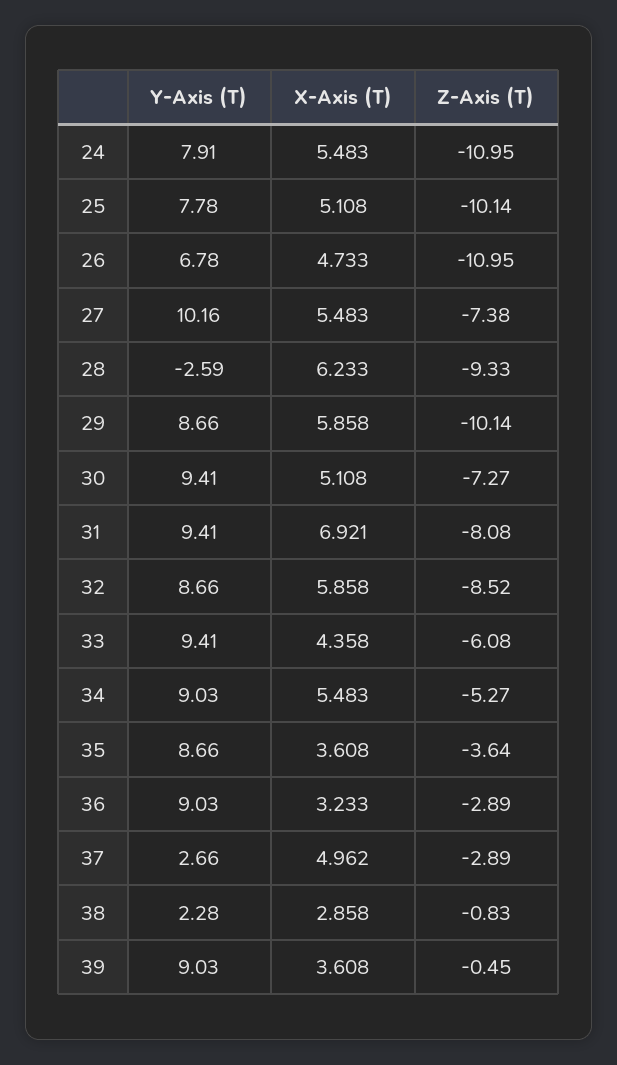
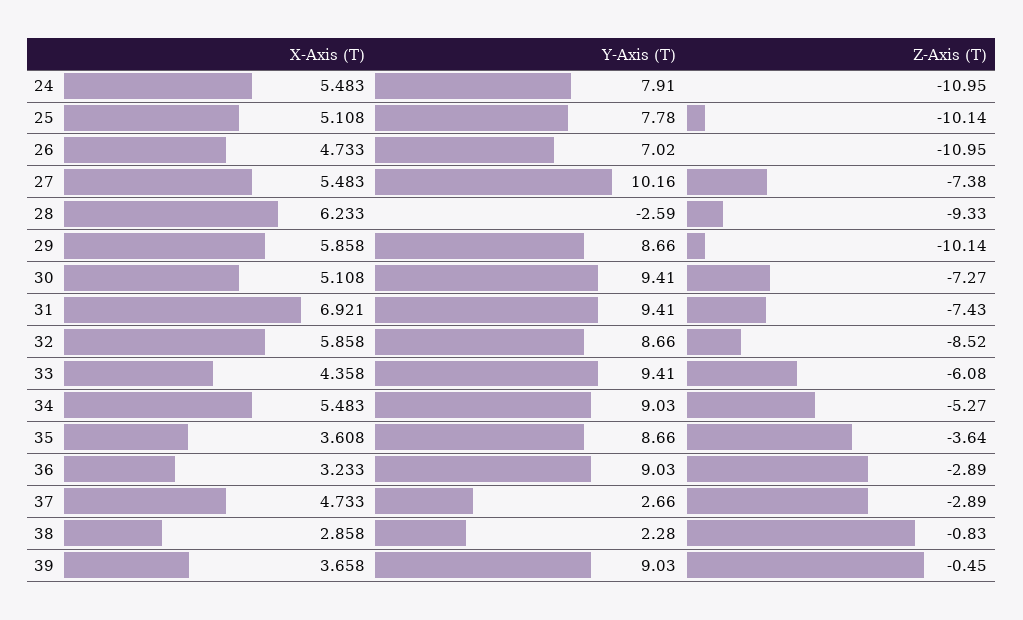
  {
    "Y-Axis (T)": {
      "24": 7.91,
      "25": 7.78,
-     "26": 6.78,
+     "26": 7.02,
      "27": 10.16,
      "28": -2.59,
      "29": 8.66,
      "30": 9.41,
      "31": 9.41,
      "32": 8.66,
      "33": 9.41,
      "34": 9.03,
      "35": 8.66,
      "36": 9.03,
      "37": 2.66,
      "38": 2.28,
      "39": 9.03
    },
    "X-Axis (T)": {
      "24": 5.483,
      "25": 5.108,
      "26": 4.733,
      "27": 5.483,
      "28": 6.233,
      "29": 5.858,
      "30": 5.108,
      "31": 6.921,
      "32": 5.858,
      "33": 4.358,
      "34": 5.483,
      "35": 3.608,
      "36": 3.233,
-     "37": 4.962,
+     "37": 4.733,
      "38": 2.858,
-     "39": 3.608
+     "39": 3.658
    },
    "Z-Axis (T)": {
      "24": -10.95,
      "25": -10.14,
      "26": -10.95,
      "27": -7.38,
      "28": -9.33,
      "29": -10.14,
      "30": -7.27,
-     "31": -8.08,
+     "31": -7.43,
      "32": -8.52,
      "33": -6.08,
      "34": -5.27,
      "35": -3.64,
      "36": -2.89,
      "37": -2.89,
      "38": -0.83,
      "39": -0.45
    }
  }

